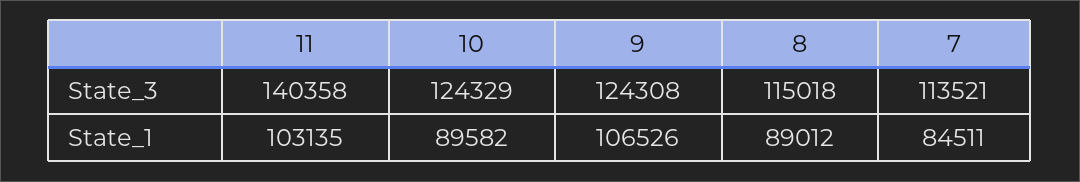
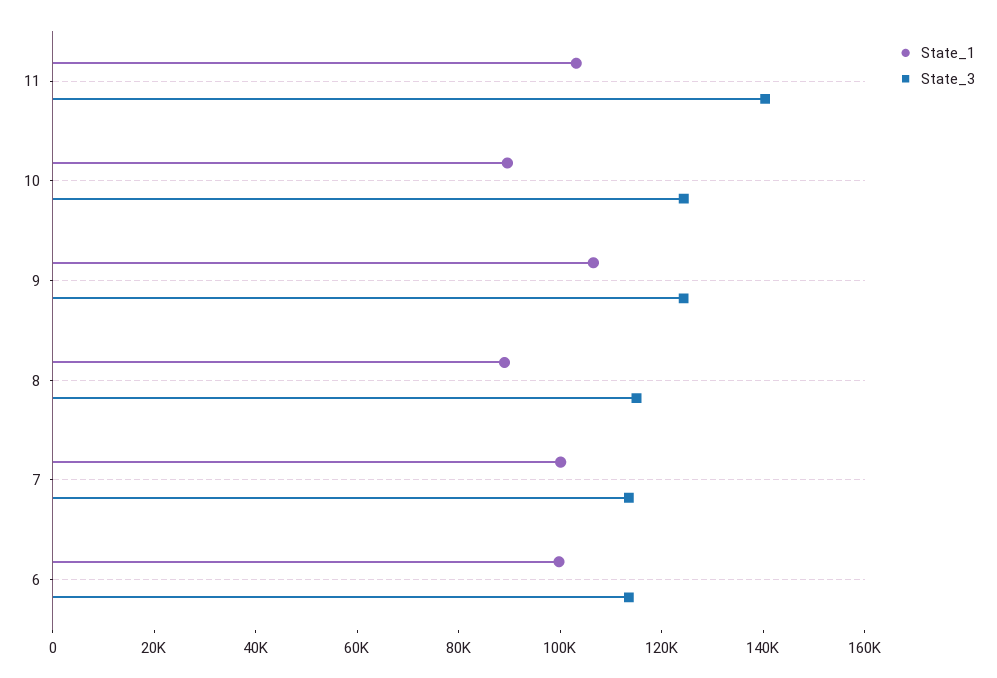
  {
    "State_3": {
      "11": 140358,
      "10": 124329,
      "9": 124308,
      "8": 115018,
-     "7": 113521
+     "7": 113521,
+     "6": 115000
    },
    "State_1": {
      "11": 103135,
      "10": 89582,
      "9": 106526,
      "8": 89012,
-     "7": 84511
+     "7": 100000,
+     "6": 100000
    }
  }

